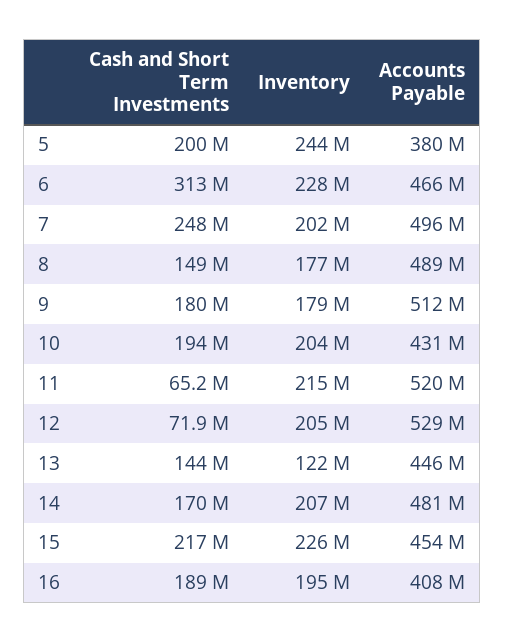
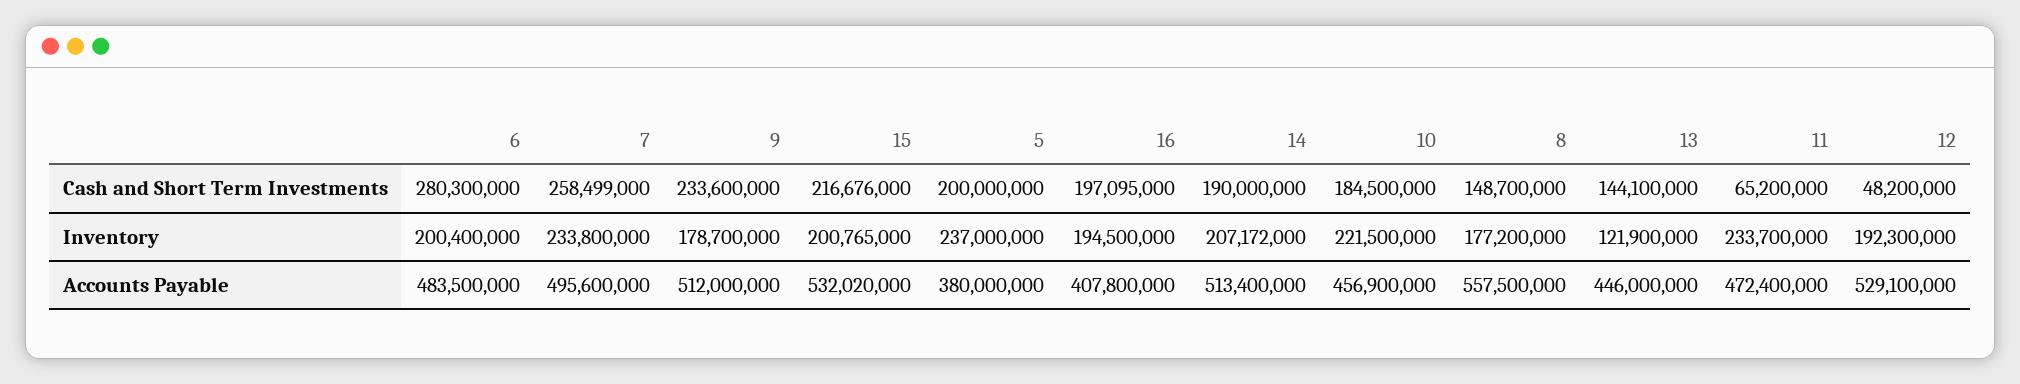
  {
    "Cash and Short Term Investments": {
      "5": 200000000,
-     "6": 313000000,
+     "6": 280300000,
-     "7": 248000000,
+     "7": 258499000,
      "8": 148700000,
-     "9": 180000000,
+     "9": 233600000,
-     "10": 194000000,
+     "10": 184500000,
      "11": 65200000,
-     "12": 71900000,
+     "12": 48200000,
      "13": 144100000,
-     "14": 170000000,
+     "14": 190000000,
      "15": 216676000,
-     "16": 189000000
+     "16": 197095000
    },
    "Inventory": {
-     "5": 244000000,
+     "5": 237000000,
-     "6": 228000000,
+     "6": 200400000,
-     "7": 202000000,
+     "7": 233800000,
      "8": 177200000,
      "9": 178700000,
-     "10": 204000000,
+     "10": 221500000,
-     "11": 215000000,
+     "11": 233700000,
-     "12": 205000000,
+     "12": 192300000,
      "13": 121900000,
      "14": 207172000,
-     "15": 226000000,
+     "15": 200765000,
      "16": 194500000
    },
    "Accounts Payable": {
      "5": 380000000,
-     "6": 466000000,
+     "6": 483500000,
      "7": 495600000,
-     "8": 489000000,
+     "8": 557500000,
      "9": 512000000,
-     "10": 431000000,
+     "10": 456900000,
-     "11": 520000000,
+     "11": 472400000,
      "12": 529100000,
      "13": 446000000,
-     "14": 481000000,
+     "14": 513400000,
-     "15": 454000000,
+     "15": 532020000,
      "16": 407800000
    }
  }

